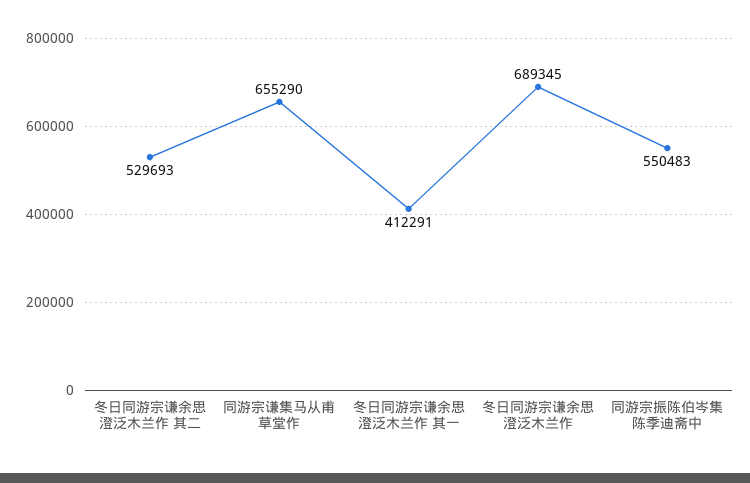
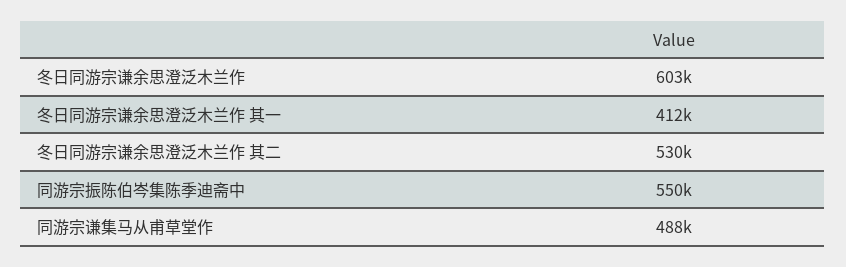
  {
    "冬日同游宗谦余思澄泛木兰作 其二": 529693,
-   "同游宗谦集马从甫草堂作": 655290,
+   "同游宗谦集马从甫草堂作": 488000,
    "冬日同游宗谦余思澄泛木兰作 其一": 412291,
-   "冬日同游宗谦余思澄泛木兰作": 689345,
+   "冬日同游宗谦余思澄泛木兰作": 603000,
    "同游宗振陈伯岑集陈季迪斋中": 550483
  }

